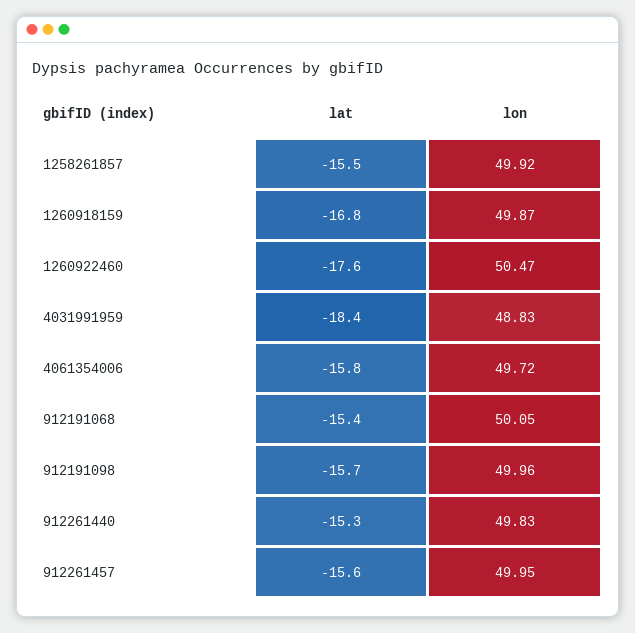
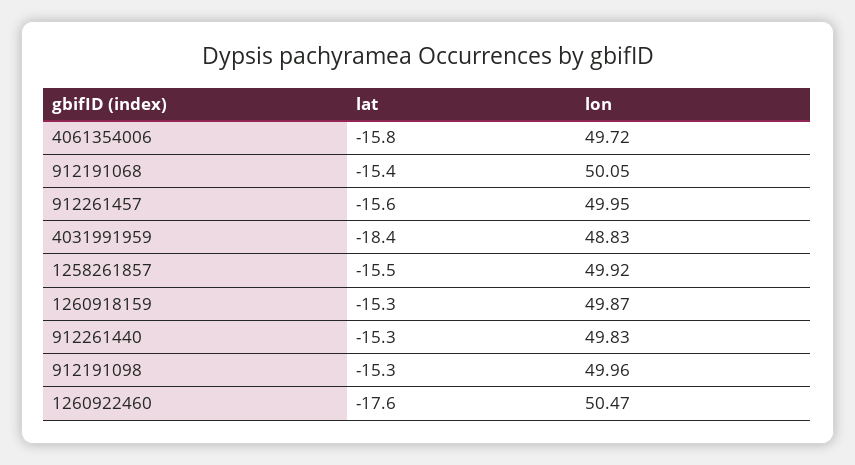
  {
    "lat": {
      "1258261857": -15.5,
-     "1260918159": -16.8,
+     "1260918159": -15.3,
      "1260922460": -17.6,
      "4031991959": -18.4,
      "4061354006": -15.8,
      "912191068": -15.4,
-     "912191098": -15.7,
+     "912191098": -15.3,
      "912261440": -15.3,
      "912261457": -15.6
    },
    "lon": {
      "1258261857": 49.92,
      "1260918159": 49.87,
      "1260922460": 50.47,
      "4031991959": 48.83,
      "4061354006": 49.72,
      "912191068": 50.05,
      "912191098": 49.96,
      "912261440": 49.83,
      "912261457": 49.95
    }
  }

